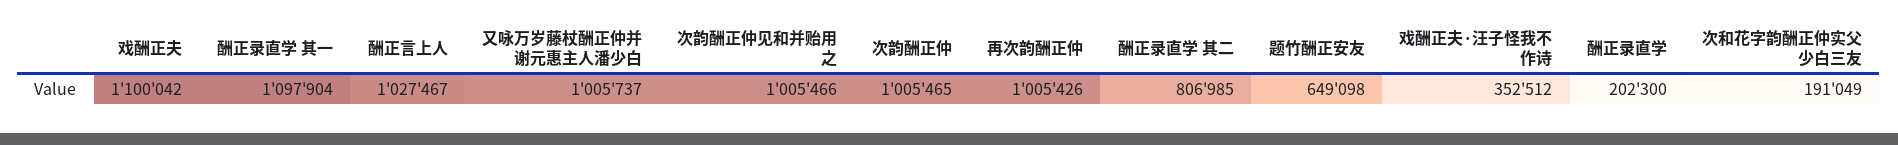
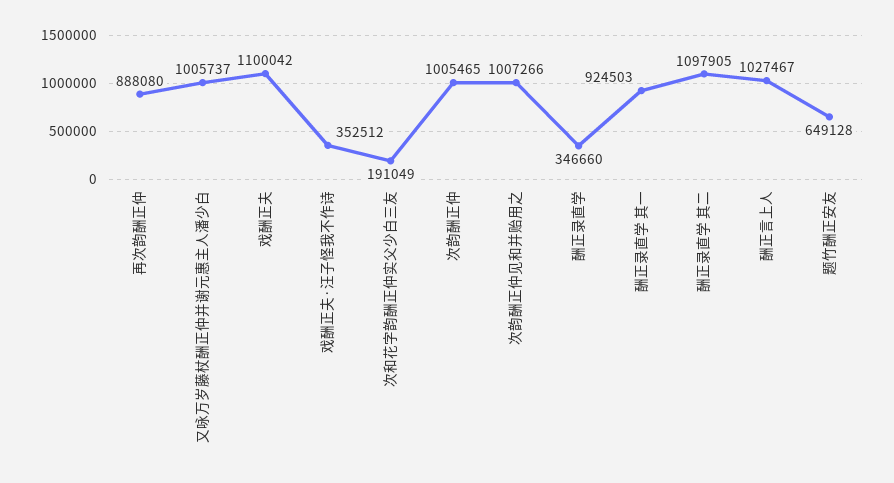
  {
    "戏酬正夫": 1100042,
-   "酬正录直学 其一": 1097904,
+   "酬正录直学 其一": 924503,
    "酬正言上人": 1027467,
    "又咏万岁藤杖酬正仲并谢元惠主人潘少白": 1005737,
-   "次韵酬正仲见和并贻用之": 1005466,
+   "次韵酬正仲见和并贻用之": 1007266,
    "次韵酬正仲": 1005465,
-   "再次韵酬正仲": 1005426,
+   "再次韵酬正仲": 888080,
-   "酬正录直学 其二": 806985,
+   "酬正录直学 其二": 1097905,
-   "题竹酬正安友": 649098,
+   "题竹酬正安友": 649128,
    "戏酬正夫·汪子怪我不作诗": 352512,
-   "酬正录直学": 202300,
+   "酬正录直学": 346660,
    "次和花字韵酬正仲实父少白三友": 191049
  }

